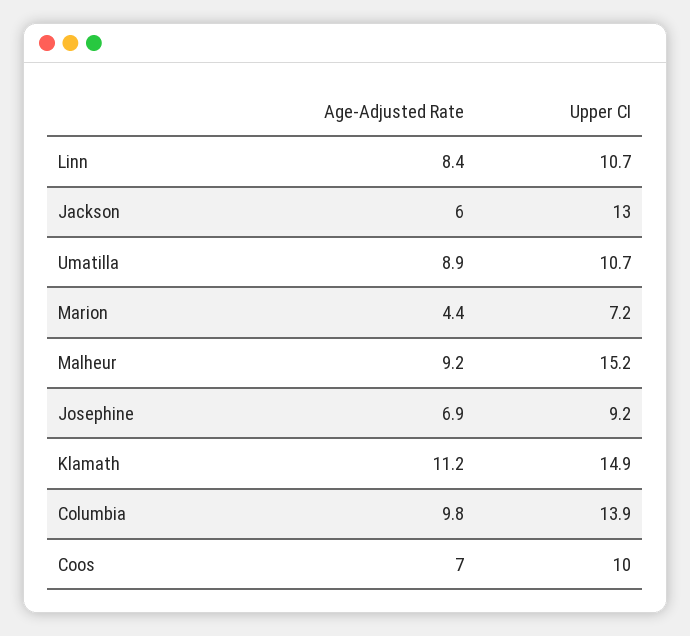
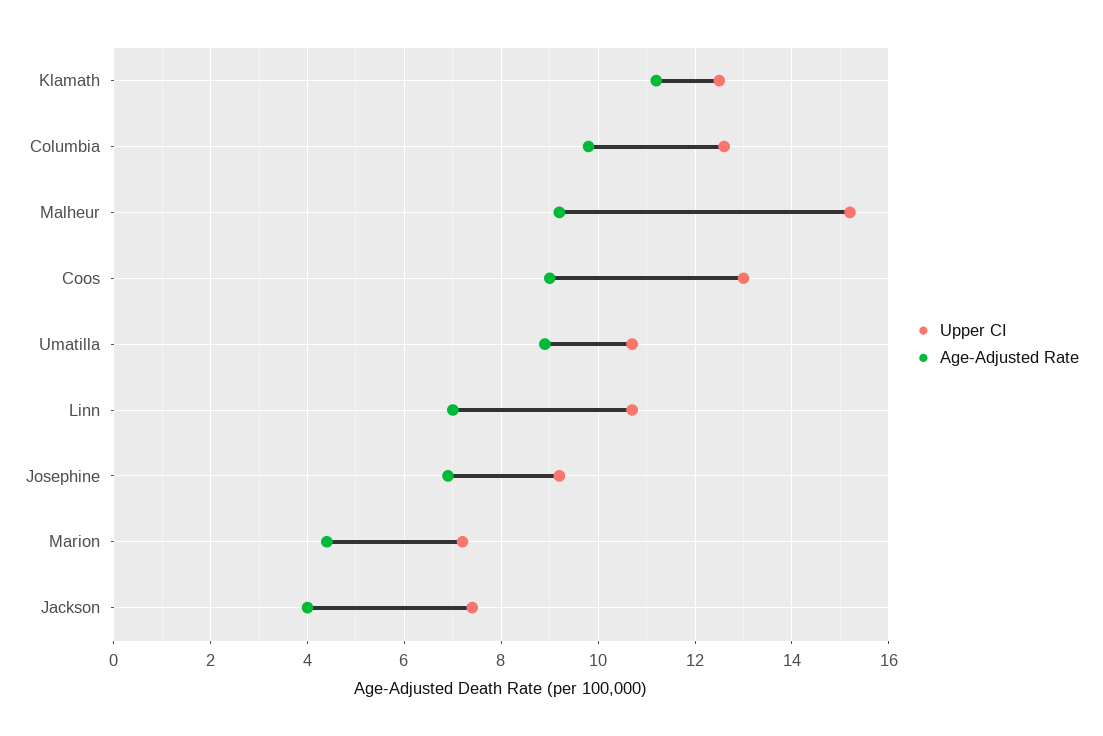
  {
    "Age-Adjusted Rate": {
-     "Linn": 8.4,
+     "Linn": 7,
-     "Jackson": 6,
+     "Jackson": 4,
      "Umatilla": 8.9,
      "Marion": 4.4,
      "Malheur": 9.2,
      "Josephine": 6.9,
      "Klamath": 11.2,
      "Columbia": 9.8,
-     "Coos": 7
+     "Coos": 9
    },
    "Upper CI": {
      "Linn": 10.7,
-     "Jackson": 13,
+     "Jackson": 7.5,
      "Umatilla": 10.7,
      "Marion": 7.2,
      "Malheur": 15.2,
      "Josephine": 9.2,
-     "Klamath": 14.9,
+     "Klamath": 12.5,
-     "Columbia": 13.9,
+     "Columbia": 12.5,
-     "Coos": 10
+     "Coos": 13
    }
  }

